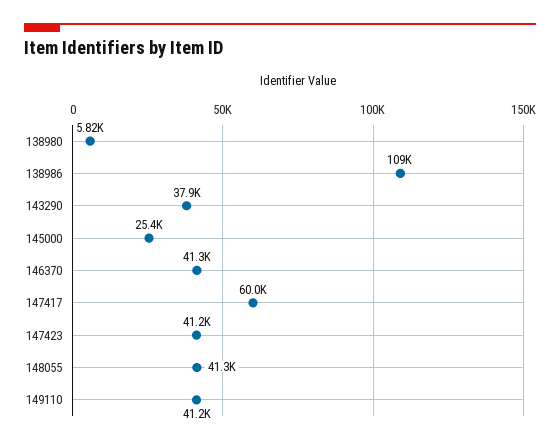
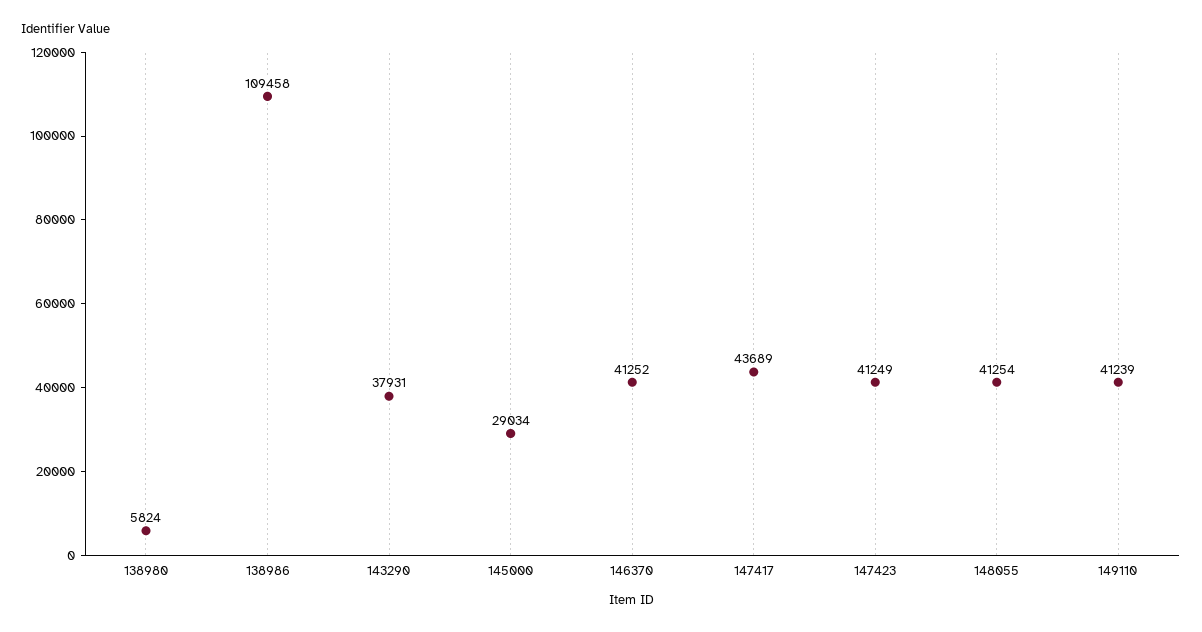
  {
    "138980": 5824,
    "138986": 109458,
    "143290": 37931,
-   "145000": 25400,
+   "145000": 29034,
    "146370": 41252,
-   "147417": 60000,
+   "147417": 43689,
    "147423": 41249,
    "148055": 41254,
    "149110": 41239
  }

